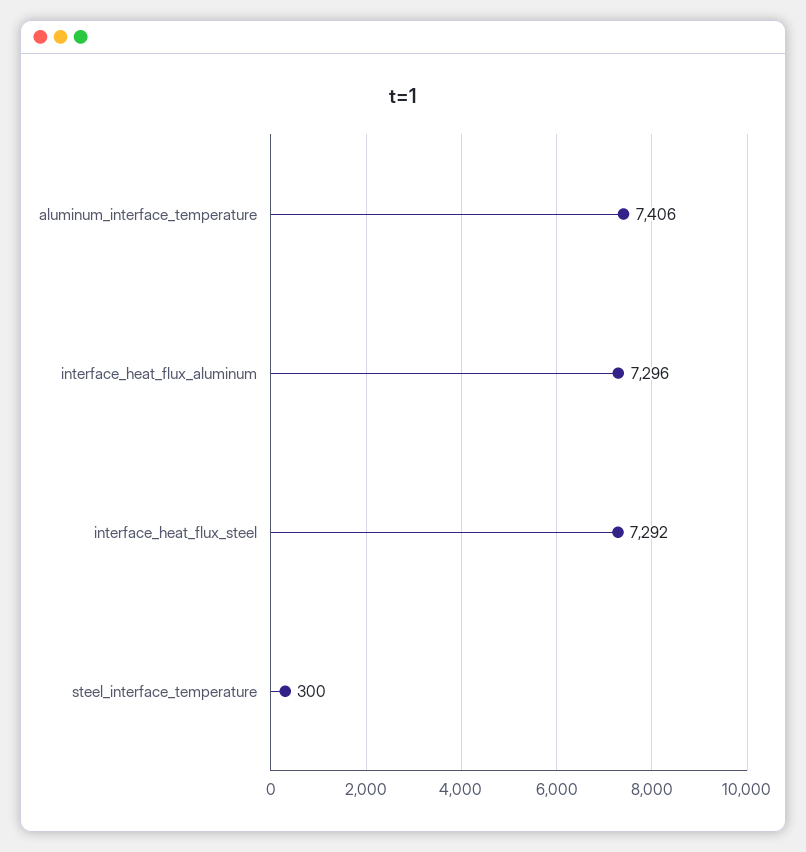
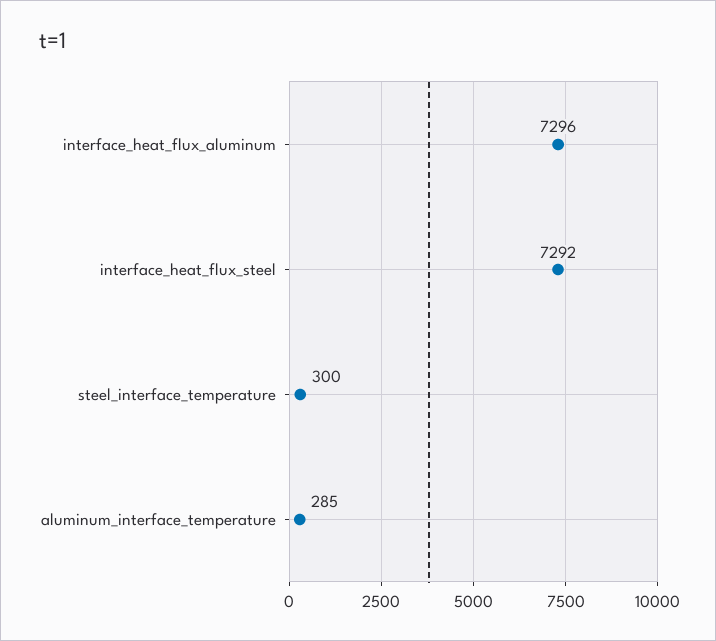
  {
-   "aluminum_interface_temperature": 7406,
+   "aluminum_interface_temperature": 285,
    "interface_heat_flux_aluminum": 7296,
    "interface_heat_flux_steel": 7292,
    "steel_interface_temperature": 300
  }

